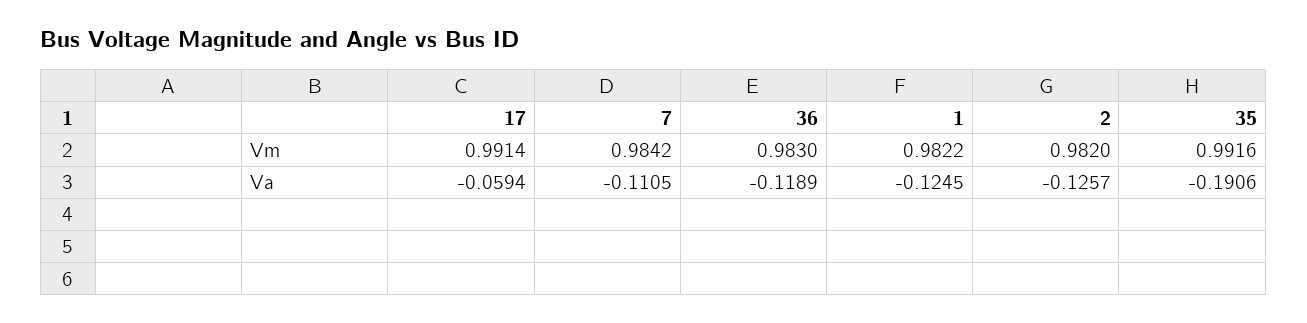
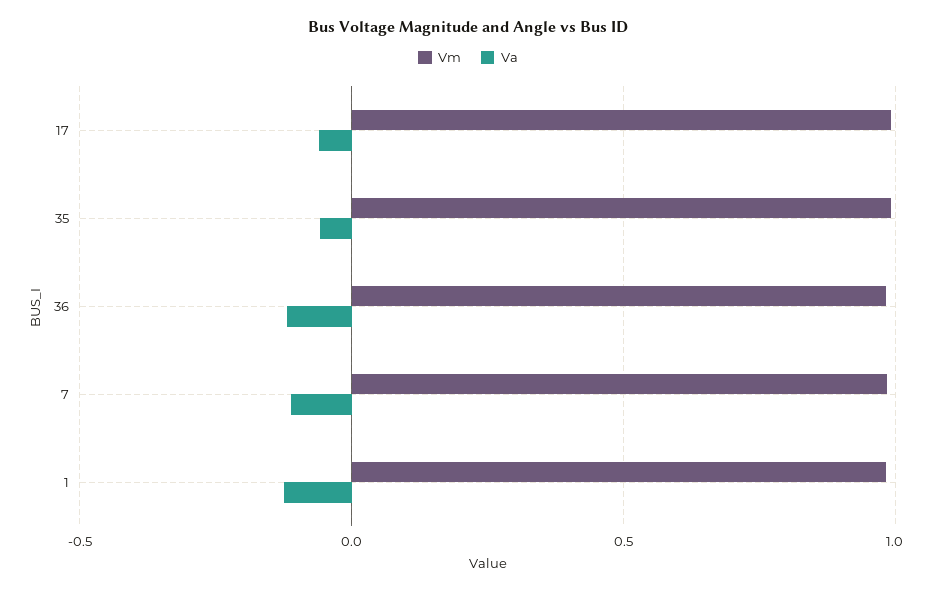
  {
    "Vm": {
      "17": 0.9914,
      "7": 0.9842,
      "36": 0.983,
      "1": 0.9822,
-     "2": 0.982,
      "35": 0.9916
    },
    "Va": {
      "17": -0.0594,
      "7": -0.1105,
      "36": -0.1189,
      "1": -0.1245,
-     "2": -0.1257,
-     "35": -0.1906
+     "35": -0.05
    }
  }

